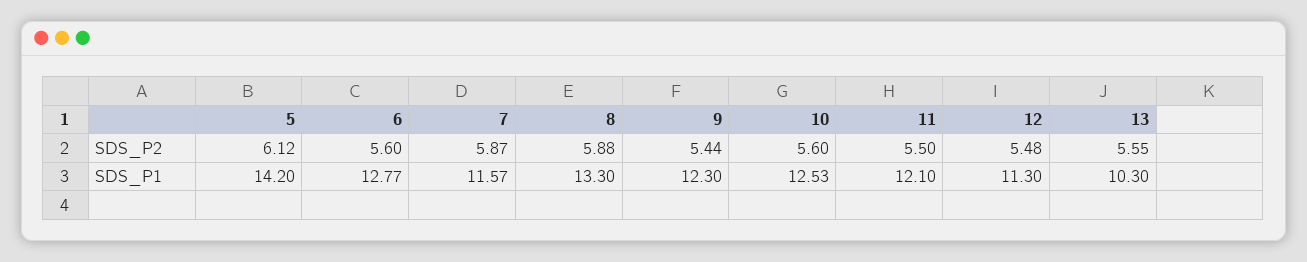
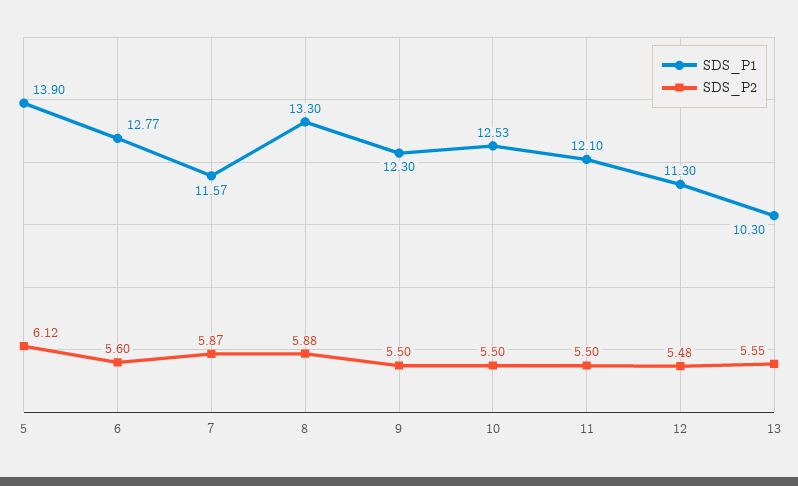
  {
    "SDS_P2": {
      "5": 6.12,
      "6": 5.6,
      "7": 5.87,
      "8": 5.88,
-     "9": 5.44,
+     "9": 5.5,
-     "10": 5.6,
+     "10": 5.5,
      "11": 5.5,
      "12": 5.48,
      "13": 5.55
    },
    "SDS_P1": {
-     "5": 14.2,
+     "5": 13.9,
      "6": 12.77,
      "7": 11.57,
      "8": 13.3,
      "9": 12.3,
      "10": 12.53,
      "11": 12.1,
      "12": 11.3,
      "13": 10.3
    }
  }

